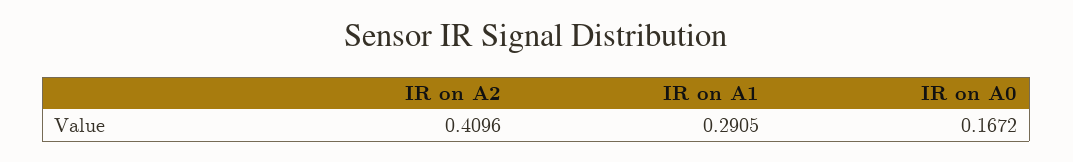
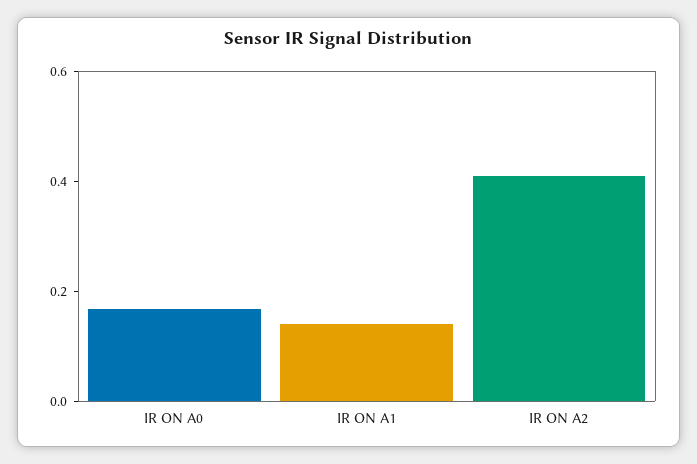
  {
    "IR on A2": 0.4096,
-   "IR on A1": 0.2905,
+   "IR on A1": 0.15,
    "IR on A0": 0.1672
  }

